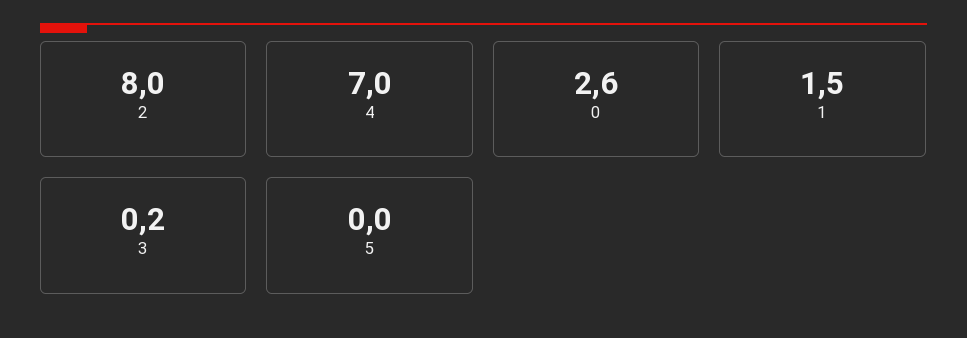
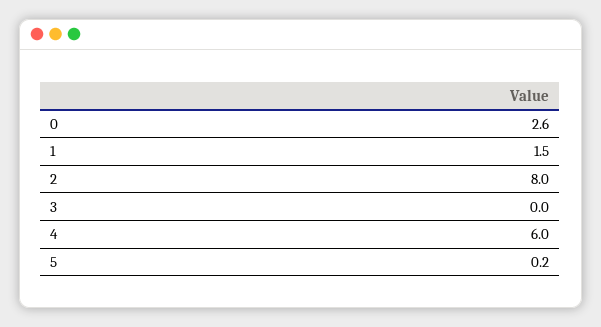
  {
    "2": 8,
-   "4": 7,
+   "4": 6,
    "0": 2.6,
    "1": 1.5,
-   "3": 0.2,
+   "3": 0,
-   "5": 0
+   "5": 0.2
  }

